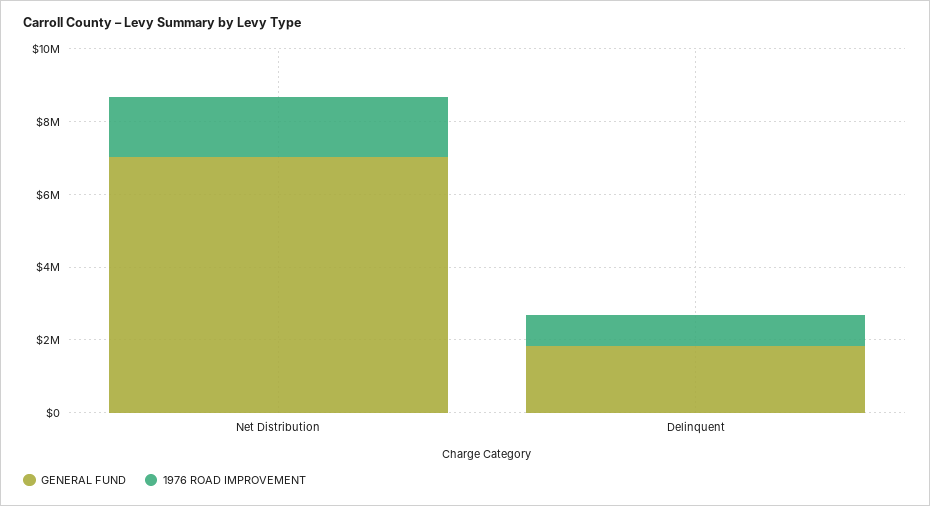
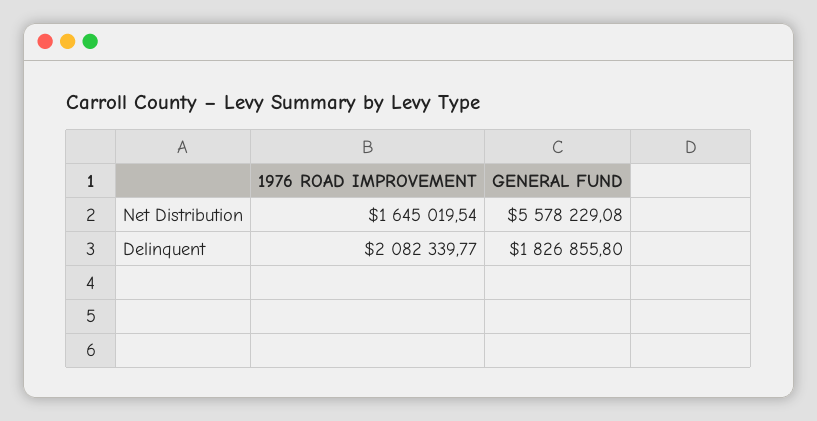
  {
    "GENERAL FUND": {
-     "Net Distribution": 7000000,
+     "Net Distribution": 5578229.08,
      "Delinquent": 1826855.8
    },
    "1976 ROAD IMPROVEMENT": {
      "Net Distribution": 1645019.54,
-     "Delinquent": 1000000
+     "Delinquent": 2082339.77
    }
  }

